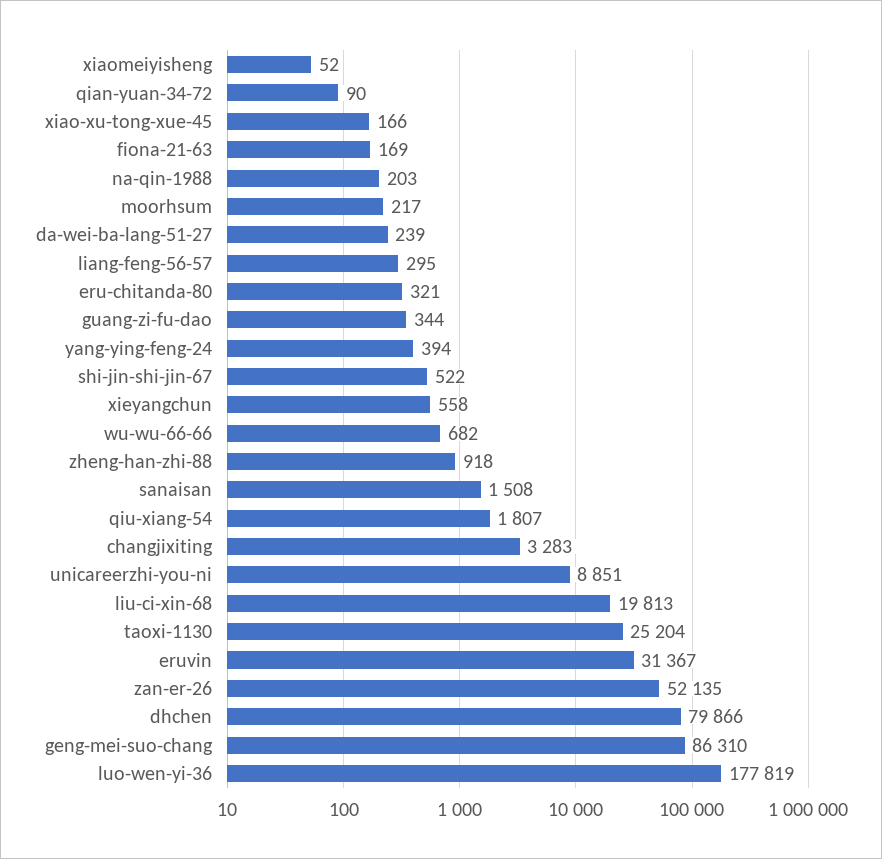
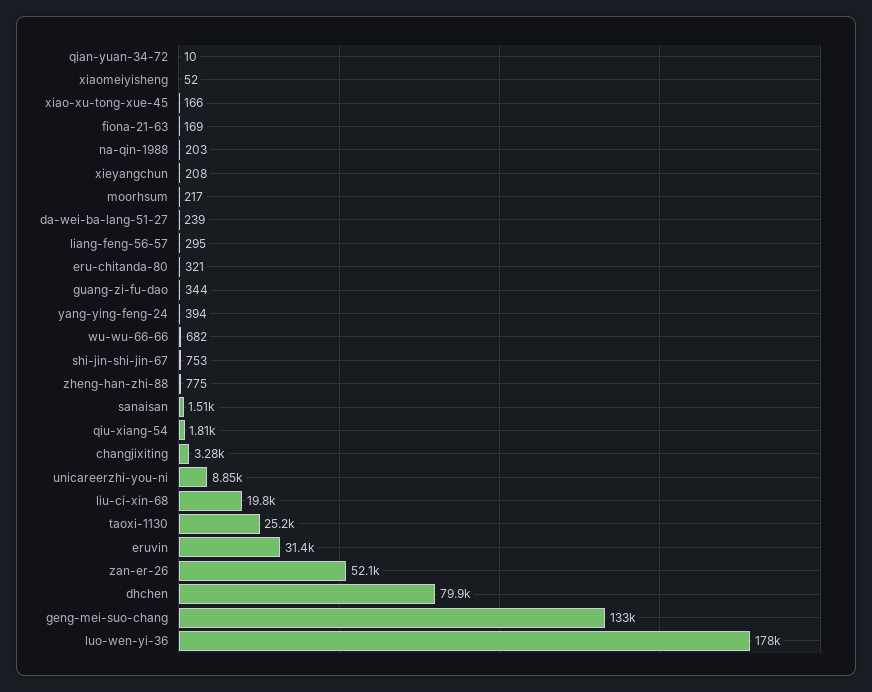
  {
    "xiaomeiyisheng": 52,
-   "qian-yuan-34-72": 90,
+   "qian-yuan-34-72": 10,
    "xiao-xu-tong-xue-45": 166,
    "fiona-21-63": 169,
    "na-qin-1988": 203,
    "moorhsum": 217,
    "da-wei-ba-lang-51-27": 239,
    "liang-feng-56-57": 295,
    "eru-chitanda-80": 321,
    "guang-zi-fu-dao": 344,
    "yang-ying-feng-24": 394,
-   "shi-jin-shi-jin-67": 522,
+   "shi-jin-shi-jin-67": 753,
-   "xieyangchun": 558,
+   "xieyangchun": 208,
    "wu-wu-66-66": 682,
-   "zheng-han-zhi-88": 918,
+   "zheng-han-zhi-88": 775,
    "sanaisan": 1508,
    "qiu-xiang-54": 1807,
    "changjixiting": 3283,
    "unicareerzhi-you-ni": 8851,
    "liu-ci-xin-68": 19813,
    "taoxi-1130": 25204,
    "eruvin": 31367,
    "zan-er-26": 52135,
    "dhchen": 79866,
-   "geng-mei-suo-chang": 86310,
+   "geng-mei-suo-chang": 133000,
    "luo-wen-yi-36": 177819
  }

